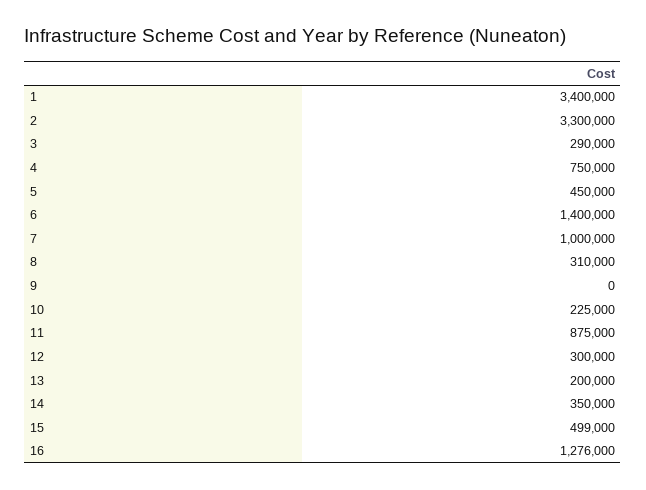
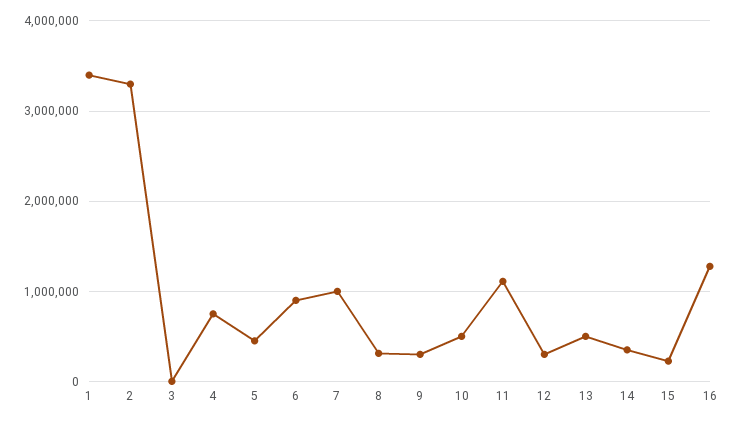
  {
    "1": 3400000,
    "2": 3300000,
-   "3": 290000,
+   "3": 0,
    "4": 750000,
    "5": 450000,
-   "6": 1400000,
+   "6": 900000,
    "7": 1000000,
    "8": 310000,
-   "9": 0,
+   "9": 300000,
-   "10": 225000,
+   "10": 500000,
-   "11": 875000,
+   "11": 1100000,
    "12": 300000,
-   "13": 200000,
+   "13": 500000,
    "14": 350000,
-   "15": 499000,
+   "15": 200000,
    "16": 1276000
  }

